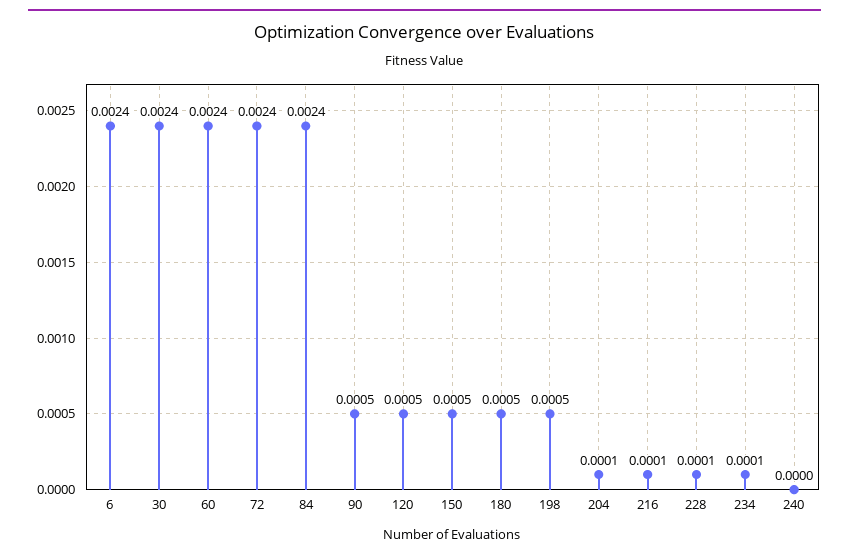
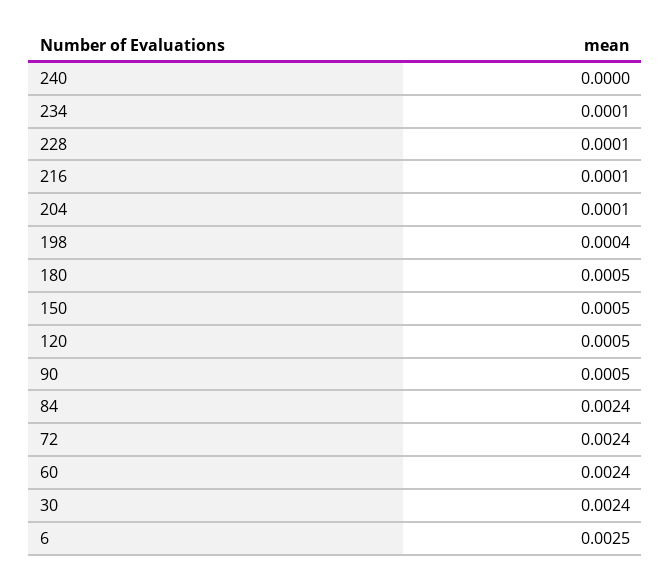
  {
-   "6": 0.0024,
+   "6": 0.0025,
    "30": 0.0024,
    "60": 0.0024,
    "72": 0.0024,
    "84": 0.0024,
    "90": 0.0005,
    "120": 0.0005,
    "150": 0.0005,
    "180": 0.0005,
-   "198": 0.0005,
+   "198": 0.0004,
    "204": 0.0001,
    "216": 0.0001,
    "228": 0.0001,
    "234": 0.0001,
    "240": 0
  }

